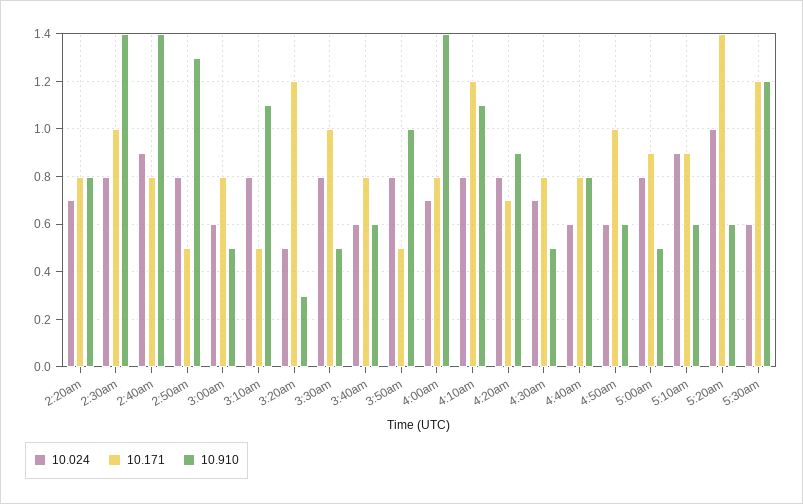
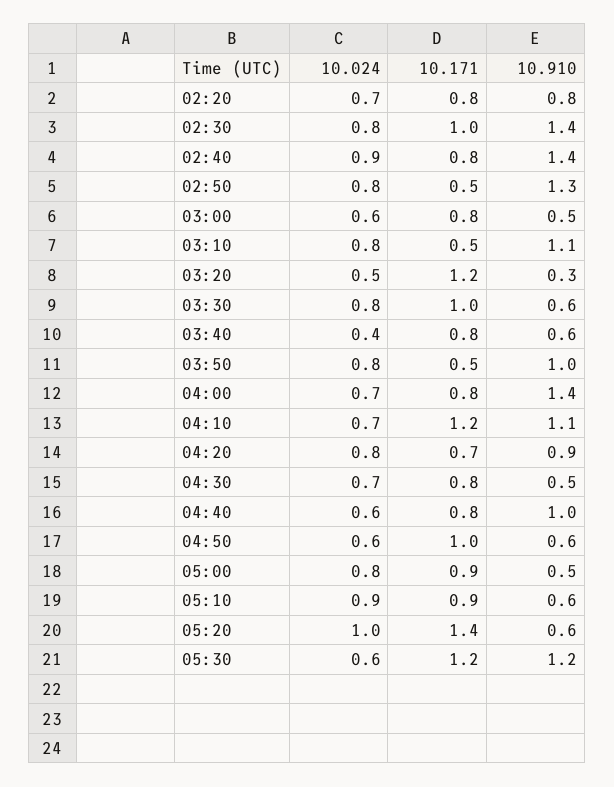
  {
    "10.024": {
      "2:20am": 0.7,
      "2:30am": 0.8,
      "2:40am": 0.9,
      "2:50am": 0.8,
      "3:00am": 0.6,
      "3:10am": 0.8,
      "3:20am": 0.5,
      "3:30am": 0.8,
-     "3:40am": 0.6,
+     "3:40am": 0.4,
      "3:50am": 0.8,
      "4:00am": 0.7,
-     "4:10am": 0.8,
+     "4:10am": 0.7,
      "4:20am": 0.8,
      "4:30am": 0.7,
      "4:40am": 0.6,
      "4:50am": 0.6,
      "5:00am": 0.8,
      "5:10am": 0.9,
      "5:20am": 1,
      "5:30am": 0.6
    },
    "10.171": {
      "2:20am": 0.8,
      "2:30am": 1,
      "2:40am": 0.8,
      "2:50am": 0.5,
      "3:00am": 0.8,
      "3:10am": 0.5,
      "3:20am": 1.2,
      "3:30am": 1,
      "3:40am": 0.8,
      "3:50am": 0.5,
      "4:00am": 0.8,
      "4:10am": 1.2,
      "4:20am": 0.7,
      "4:30am": 0.8,
      "4:40am": 0.8,
      "4:50am": 1,
      "5:00am": 0.9,
      "5:10am": 0.9,
      "5:20am": 1.4,
      "5:30am": 1.2
    },
    "10.910": {
      "2:20am": 0.8,
      "2:30am": 1.4,
      "2:40am": 1.4,
      "2:50am": 1.3,
      "3:00am": 0.5,
      "3:10am": 1.1,
      "3:20am": 0.3,
-     "3:30am": 0.5,
+     "3:30am": 0.6,
      "3:40am": 0.6,
      "3:50am": 1,
      "4:00am": 1.4,
      "4:10am": 1.1,
      "4:20am": 0.9,
      "4:30am": 0.5,
-     "4:40am": 0.8,
+     "4:40am": 1,
      "4:50am": 0.6,
      "5:00am": 0.5,
      "5:10am": 0.6,
      "5:20am": 0.6,
      "5:30am": 1.2
    }
  }

